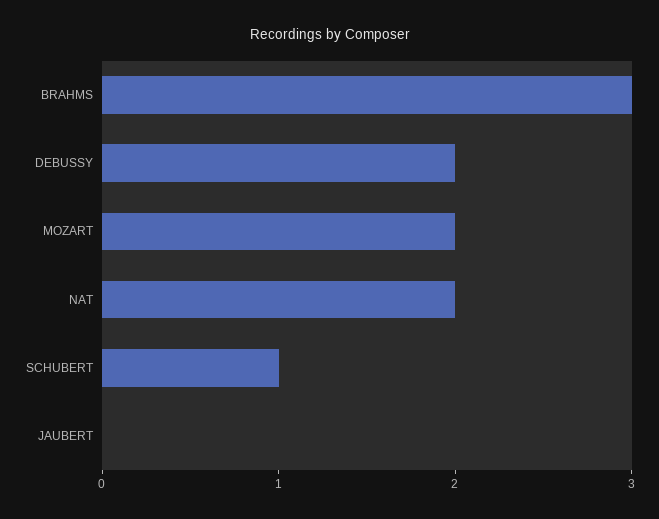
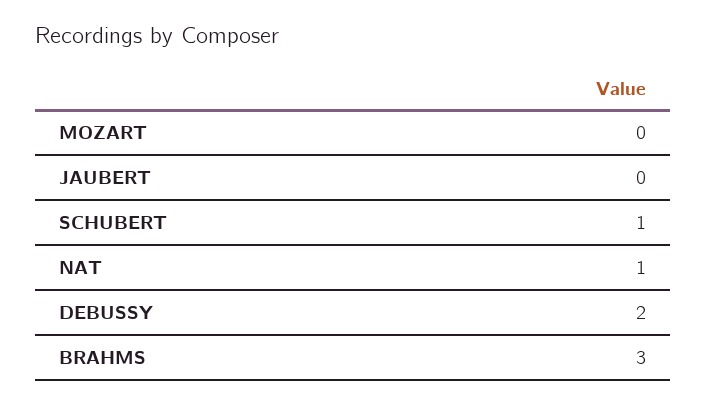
  {
    "BRAHMS": 3,
    "DEBUSSY": 2,
-   "MOZART": 2,
+   "MOZART": 0,
-   "NAT": 2,
+   "NAT": 1,
    "SCHUBERT": 1,
    "JAUBERT": 0
  }

